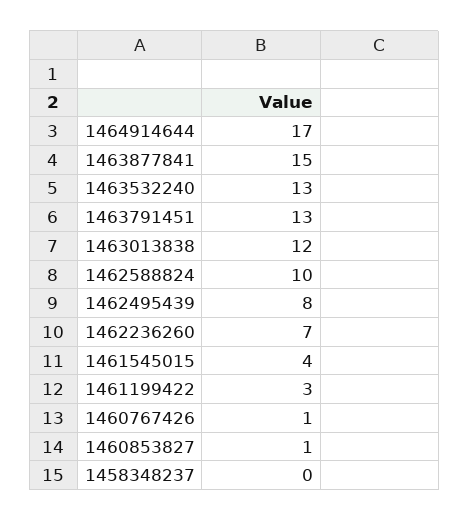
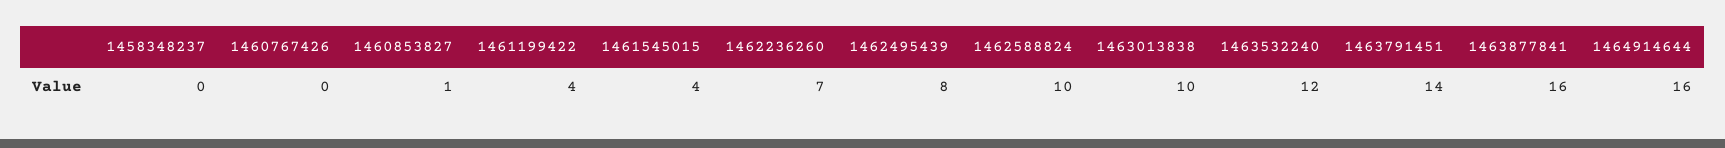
  {
-   "1464914644": 17,
+   "1464914644": 16,
-   "1463877841": 15,
+   "1463877841": 16,
-   "1463532240": 13,
+   "1463532240": 12,
-   "1463791451": 13,
+   "1463791451": 14,
-   "1463013838": 12,
+   "1463013838": 10,
    "1462588824": 10,
    "1462495439": 8,
    "1462236260": 7,
    "1461545015": 4,
-   "1461199422": 3,
+   "1461199422": 4,
-   "1460767426": 1,
+   "1460767426": 0,
    "1460853827": 1,
    "1458348237": 0
  }

